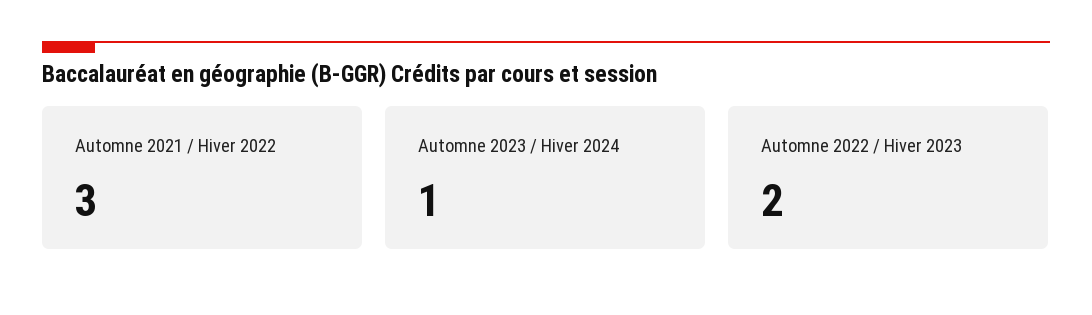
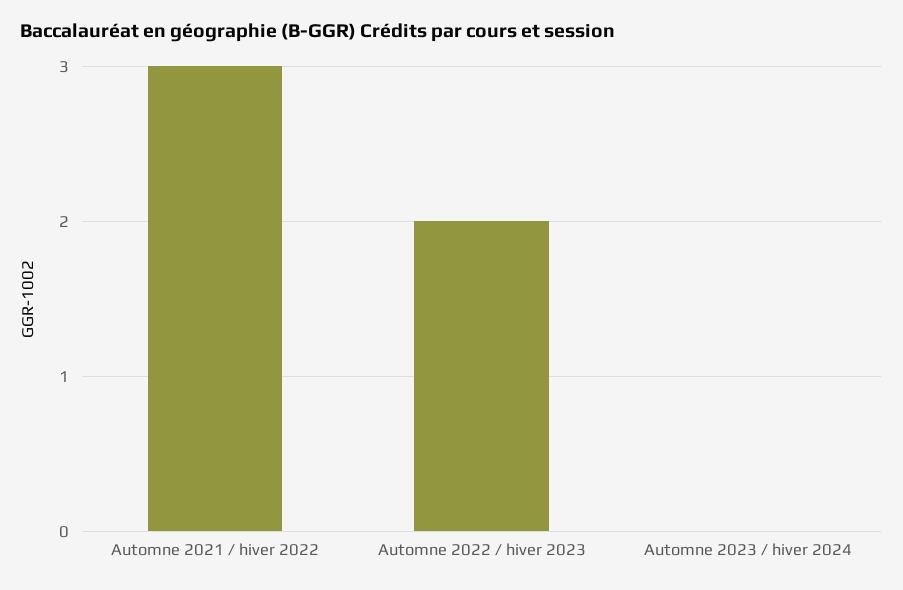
  {
    "Automne 2021 / Hiver 2022": 3,
-   "Automne 2023 / Hiver 2024": 1,
+   "Automne 2023 / Hiver 2024": 0,
    "Automne 2022 / Hiver 2023": 2
  }

